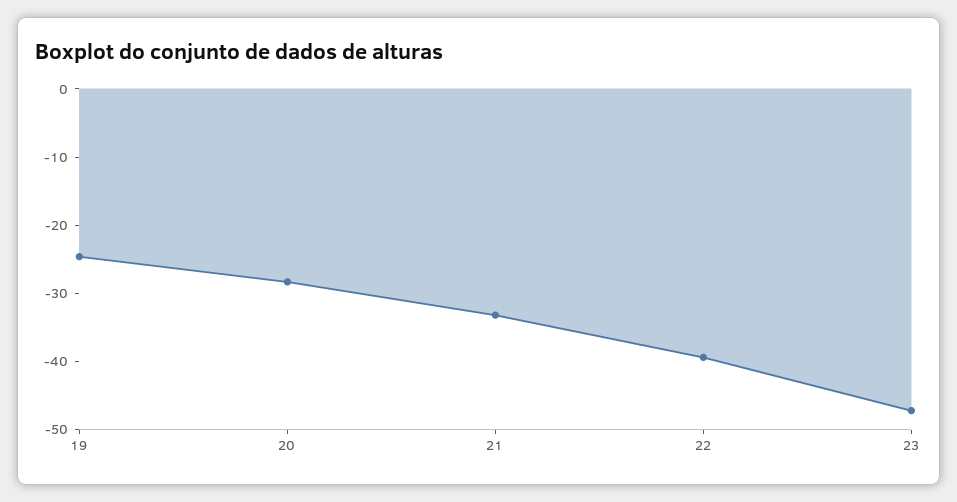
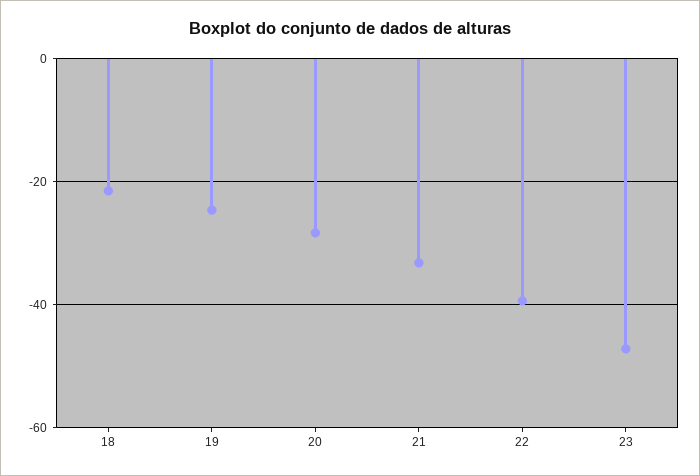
  {
    "19": -24,
    "20": -28,
    "21": -34,
    "22": -40,
-   "23": -48
+   "23": -48,
+   "18": -22
  }

